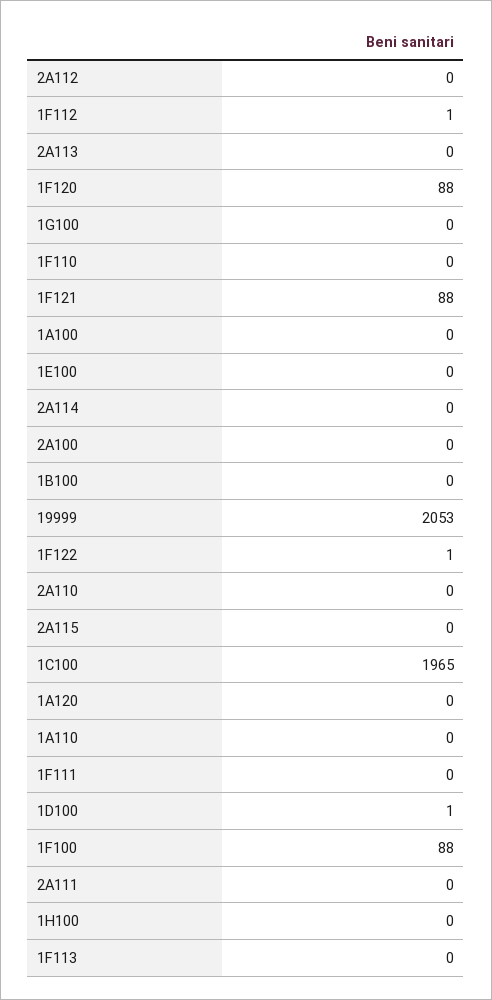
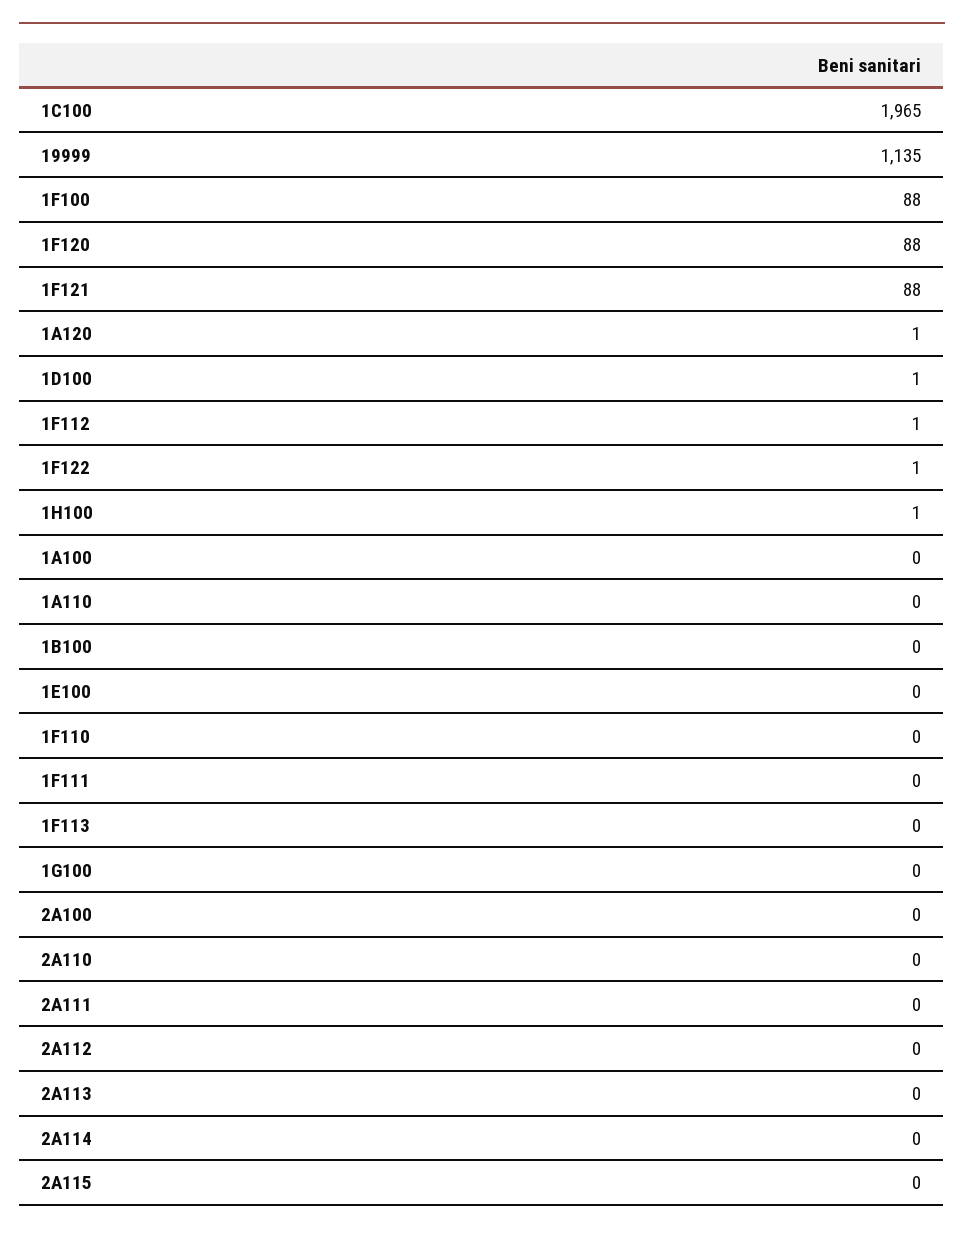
  {
    "2A112": 0,
    "1F112": 1,
    "2A113": 0,
    "1F120": 88,
    "1G100": 0,
    "1F110": 0,
    "1F121": 88,
    "1A100": 0,
    "1E100": 0,
    "2A114": 0,
    "2A100": 0,
    "1B100": 0,
-   "19999": 2053,
+   "19999": 1135,
    "1F122": 1,
    "2A110": 0,
    "2A115": 0,
    "1C100": 1965,
-   "1A120": 0,
+   "1A120": 1,
    "1A110": 0,
    "1F111": 0,
    "1D100": 1,
    "1F100": 88,
    "2A111": 0,
-   "1H100": 0,
+   "1H100": 1,
    "1F113": 0
  }

